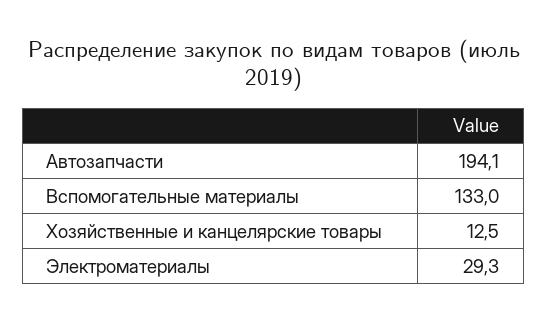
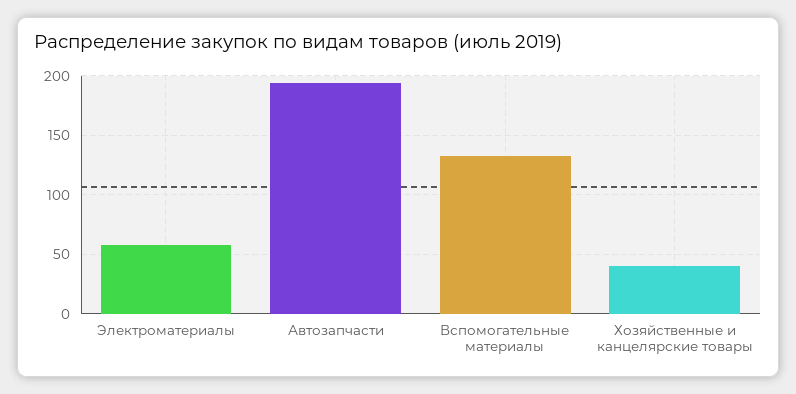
  {
    "Автозапчасти": 194.1,
    "Вспомогательные материалы": 133,
-   "Хозяйственные и канцелярские товары": 12.5,
+   "Хозяйственные и канцелярские товары": 40,
-   "Электроматериалы": 29.3
+   "Электроматериалы": 60
  }

